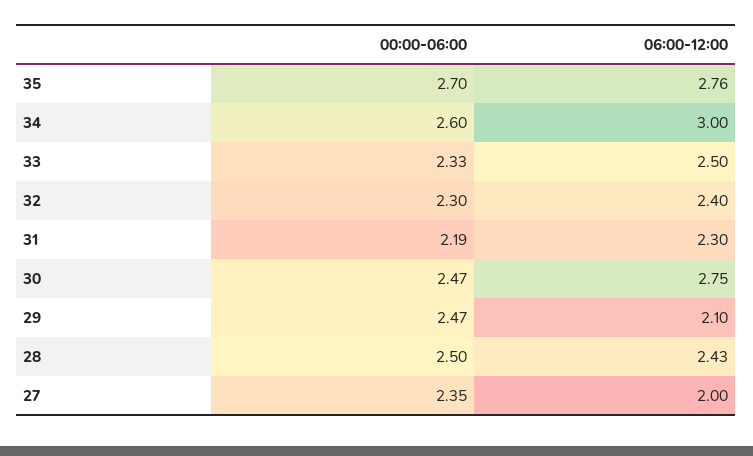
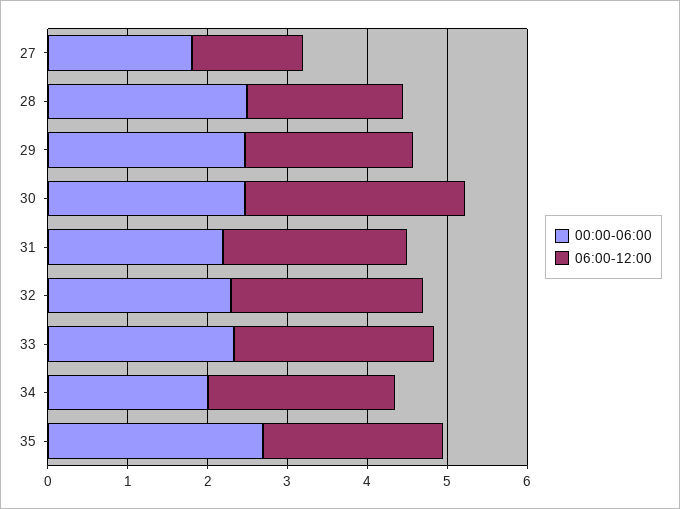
  {
    "00:00-06:00": {
      "35": 2.7,
-     "34": 2.6,
+     "34": 2,
      "33": 2.33,
      "32": 2.3,
      "31": 2.19,
      "30": 2.47,
      "29": 2.47,
      "28": 2.5,
-     "27": 2.35
+     "27": 1.8
    },
    "06:00-12:00": {
-     "35": 2.76,
+     "35": 2.2,
-     "34": 3,
+     "34": 2.4,
      "33": 2.5,
      "32": 2.4,
      "31": 2.3,
      "30": 2.75,
      "29": 2.1,
-     "28": 2.43,
+     "28": 2,
-     "27": 2
+     "27": 1.4
    }
  }

